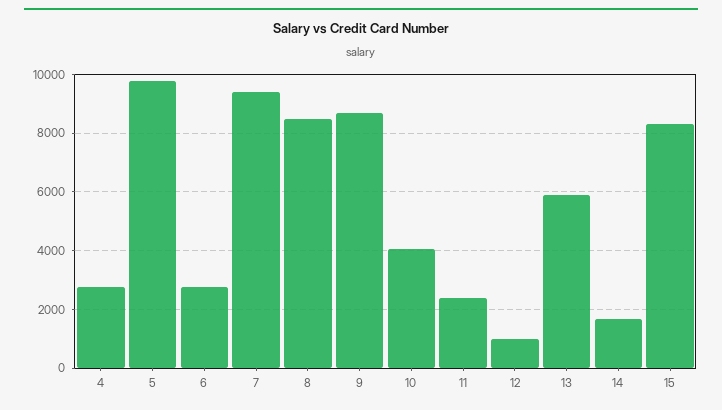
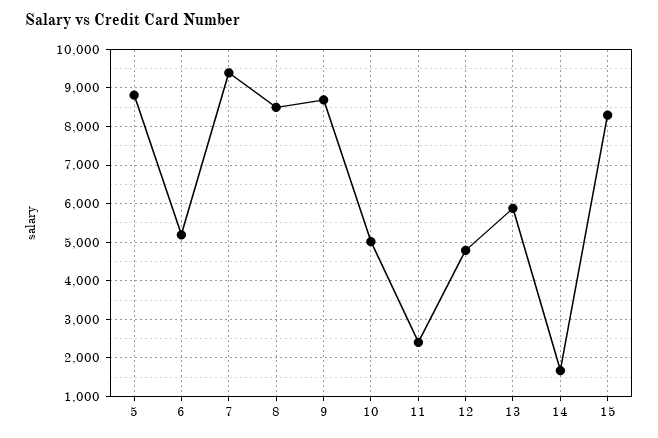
  {
-   "4": 2750,
-   "5": 9750,
+   "5": 8800,
-   "6": 2750,
+   "6": 5200,
    "7": 9400,
    "8": 8400,
    "9": 8600,
-   "10": 4000,
+   "10": 5000,
    "11": 2400,
-   "12": 1000,
+   "12": 4800,
    "13": 5800,
    "14": 1600,
    "15": 8200
  }

